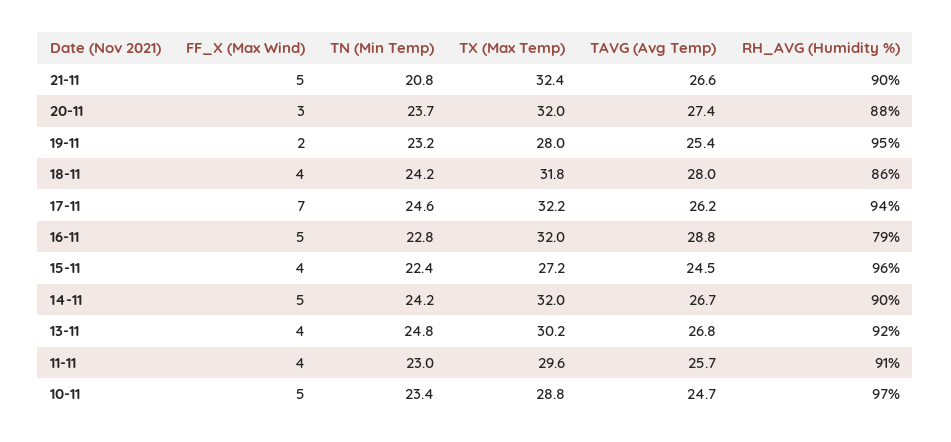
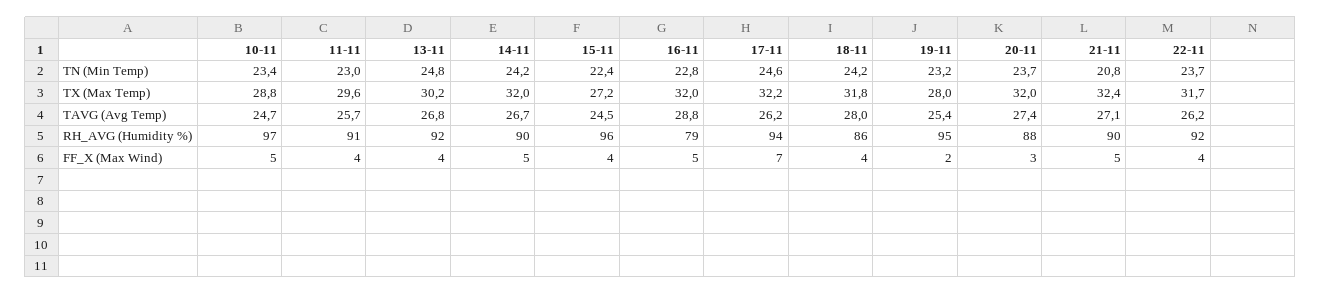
  {
    "FF_X (Max Wind)": {
      "21-11": 5,
      "20-11": 3,
      "19-11": 2,
      "18-11": 4,
      "17-11": 7,
      "16-11": 5,
      "15-11": 4,
      "14-11": 5,
      "13-11": 4,
      "11-11": 4,
-     "10-11": 5
+     "10-11": 5,
+     "22-11": 4
    },
    "TN (Min Temp)": {
      "21-11": 20.8,
      "20-11": 23.7,
      "19-11": 23.2,
      "18-11": 24.2,
      "17-11": 24.6,
      "16-11": 22.8,
      "15-11": 22.4,
      "14-11": 24.2,
      "13-11": 24.8,
      "11-11": 23,
-     "10-11": 23.4
+     "10-11": 23.4,
+     "22-11": 23.7
    },
    "TX (Max Temp)": {
      "21-11": 32.4,
      "20-11": 32,
      "19-11": 28,
      "18-11": 31.8,
      "17-11": 32.2,
      "16-11": 32,
      "15-11": 27.2,
      "14-11": 32,
      "13-11": 30.2,
      "11-11": 29.6,
-     "10-11": 28.8
+     "10-11": 28.8,
+     "22-11": 31.7
    },
    "TAVG (Avg Temp)": {
-     "21-11": 26.6,
+     "21-11": 27.1,
      "20-11": 27.4,
      "19-11": 25.4,
      "18-11": 28,
      "17-11": 26.2,
      "16-11": 28.8,
      "15-11": 24.5,
      "14-11": 26.7,
      "13-11": 26.8,
      "11-11": 25.7,
-     "10-11": 24.7
+     "10-11": 24.7,
+     "22-11": 26.2
    },
    "RH_AVG (Humidity %)": {
      "21-11": 90,
      "20-11": 88,
      "19-11": 95,
      "18-11": 86,
      "17-11": 94,
      "16-11": 79,
      "15-11": 96,
      "14-11": 90,
      "13-11": 92,
      "11-11": 91,
-     "10-11": 97
+     "10-11": 97,
+     "22-11": 92
    }
  }

